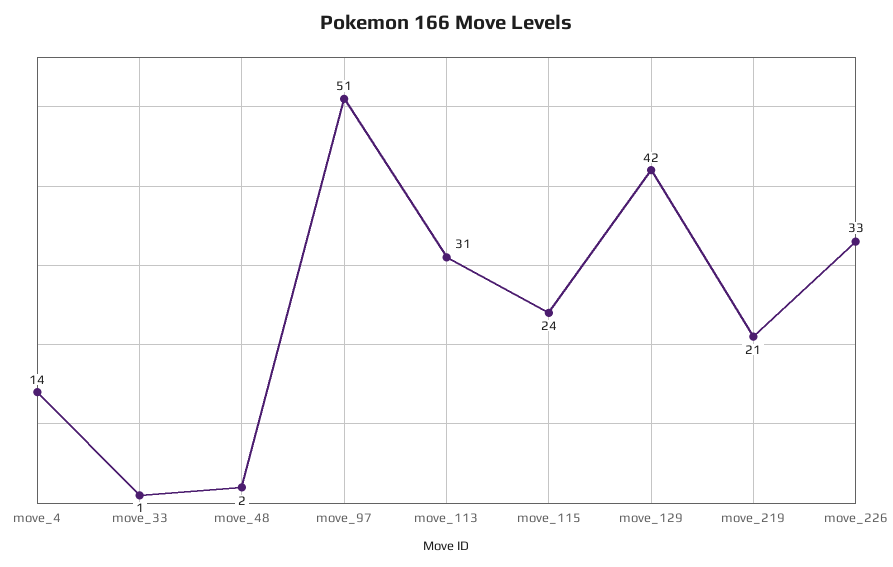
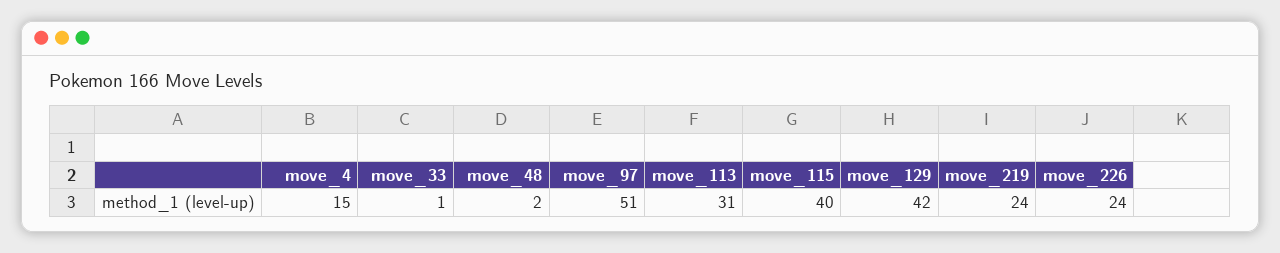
  {
-   "move_4": 14,
+   "move_4": 15,
    "move_33": 1,
    "move_48": 2,
    "move_97": 51,
    "move_113": 31,
-   "move_115": 24,
+   "move_115": 40,
    "move_129": 42,
-   "move_219": 21,
+   "move_219": 24,
-   "move_226": 33
+   "move_226": 24
  }

